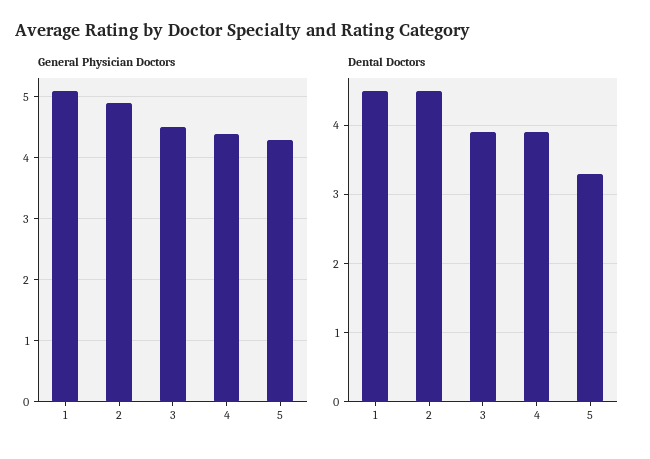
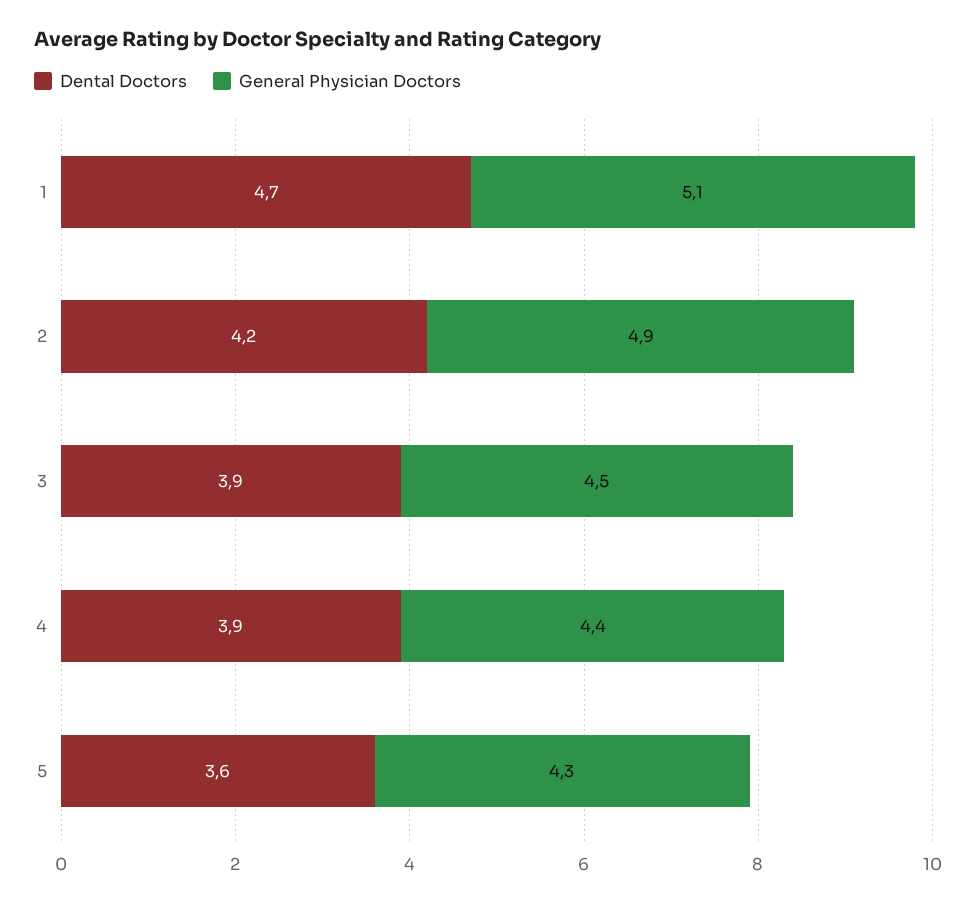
  {
    "General Physician Doctors": {
      "1": 5.1,
      "2": 4.9,
      "3": 4.5,
      "4": 4.4,
      "5": 4.3
    },
    "Dental Doctors": {
-     "1": 4.5,
+     "1": 4.7,
-     "2": 4.5,
+     "2": 4.2,
      "3": 3.9,
      "4": 3.9,
-     "5": 3.3
+     "5": 3.6
    }
  }

